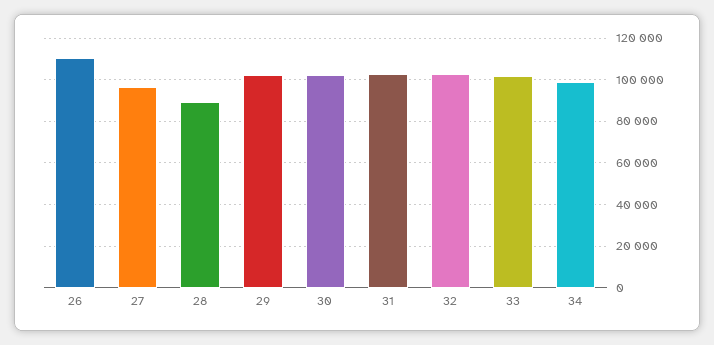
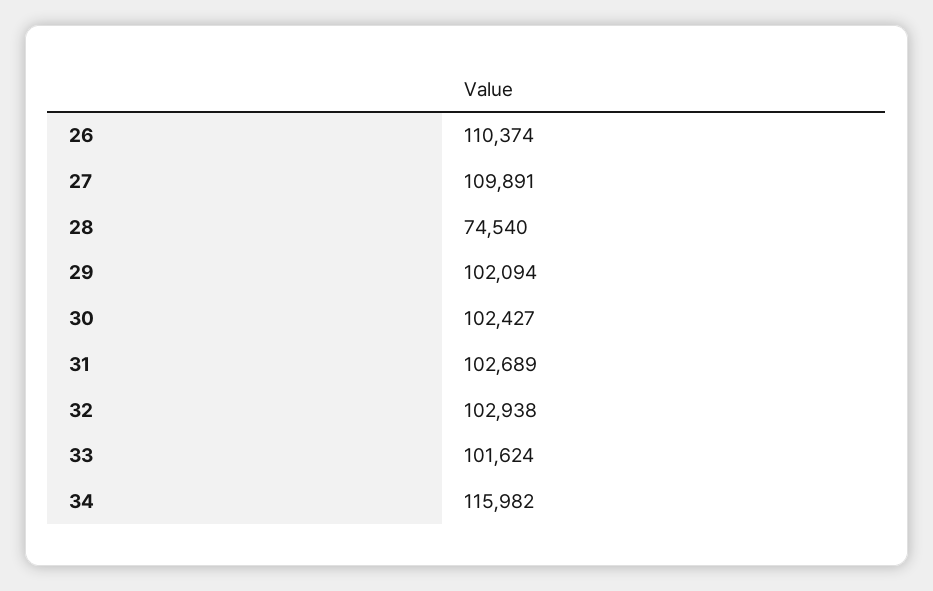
  {
    "26": 110374,
-   "27": 95000,
+   "27": 109891,
-   "28": 90000,
+   "28": 74540,
    "29": 102094,
    "30": 102427,
    "31": 102689,
    "32": 102938,
    "33": 101624,
-   "34": 100000
+   "34": 115982
  }

